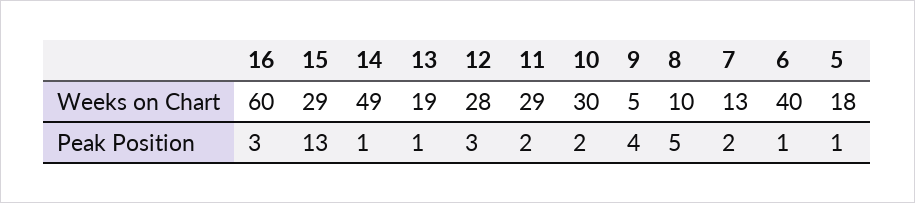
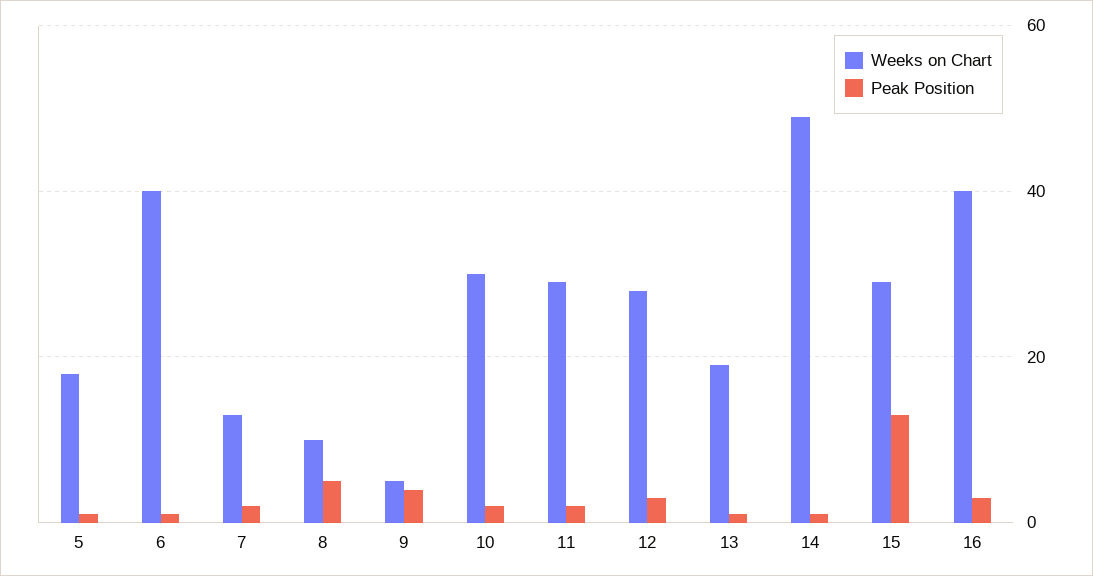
  {
    "Weeks on Chart": {
-     "16": 60,
+     "16": 40,
      "15": 29,
      "14": 49,
      "13": 19,
      "12": 28,
      "11": 29,
      "10": 30,
      "9": 5,
      "8": 10,
      "7": 13,
      "6": 40,
      "5": 18
    },
    "Peak Position": {
      "16": 3,
      "15": 13,
      "14": 1,
      "13": 1,
      "12": 3,
      "11": 2,
      "10": 2,
      "9": 4,
      "8": 5,
      "7": 2,
      "6": 1,
      "5": 1
    }
  }

